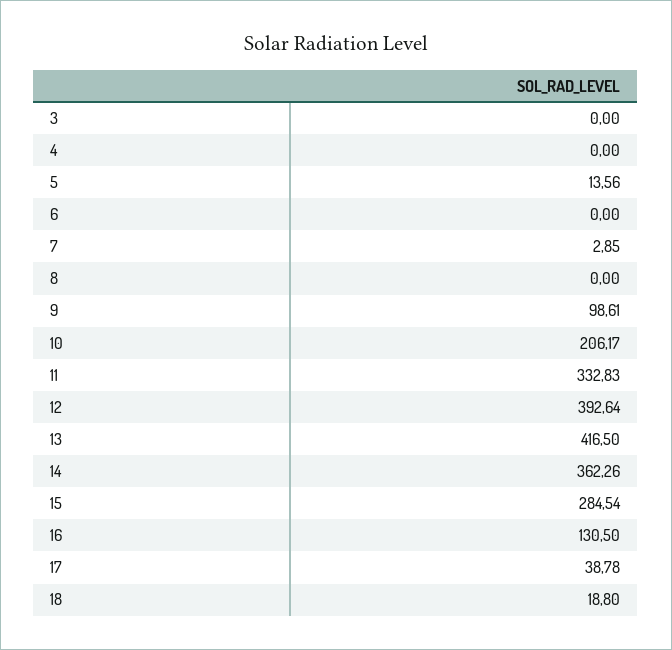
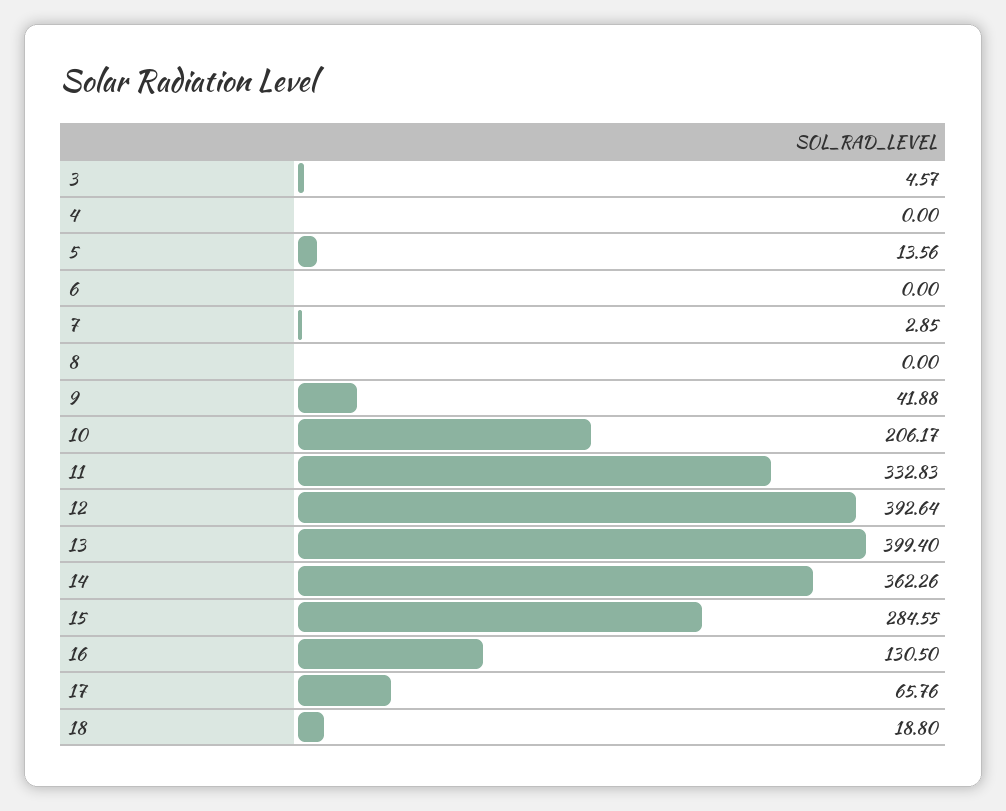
  {
-   "3": 0,
+   "3": 4.57,
    "4": 0,
    "5": 13.56,
    "6": 0,
    "7": 2.85,
    "8": 0,
-   "9": 98.61,
+   "9": 41.88,
    "10": 206.17,
    "11": 332.83,
    "12": 392.64,
-   "13": 416.5,
+   "13": 399.4,
    "14": 362.26,
-   "15": 284.54,
+   "15": 284.55,
    "16": 130.5,
-   "17": 38.78,
+   "17": 65.76,
    "18": 18.8
  }

